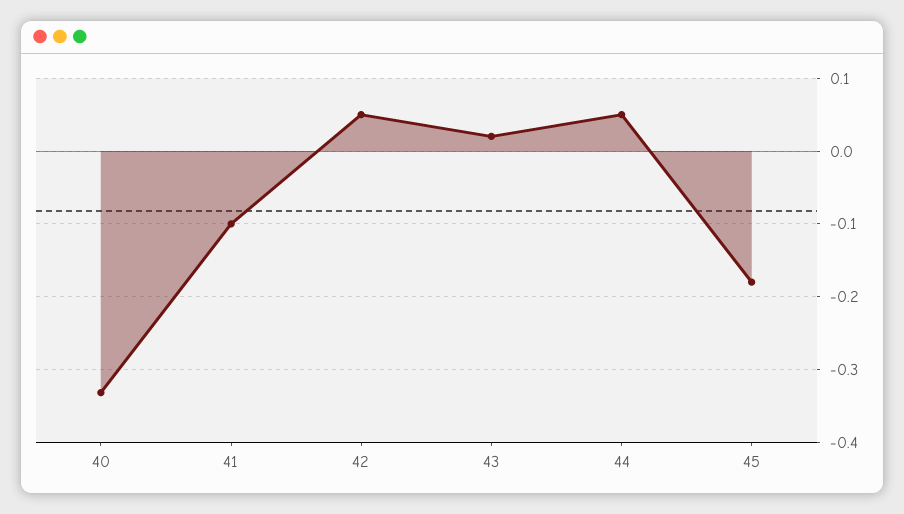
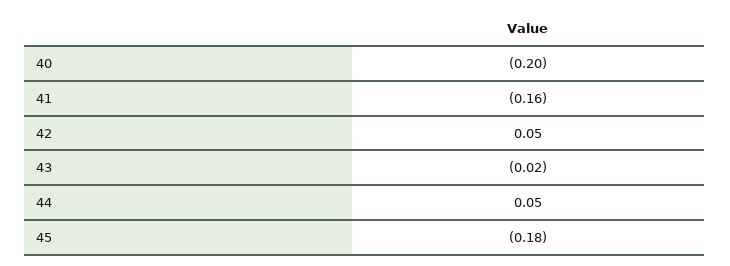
  {
-   "40": -0.33,
+   "40": -0.2,
-   "41": -0.1,
+   "41": -0.16,
    "42": 0.05,
-   "43": 0.02,
+   "43": -0.02,
    "44": 0.05,
    "45": -0.18
  }

